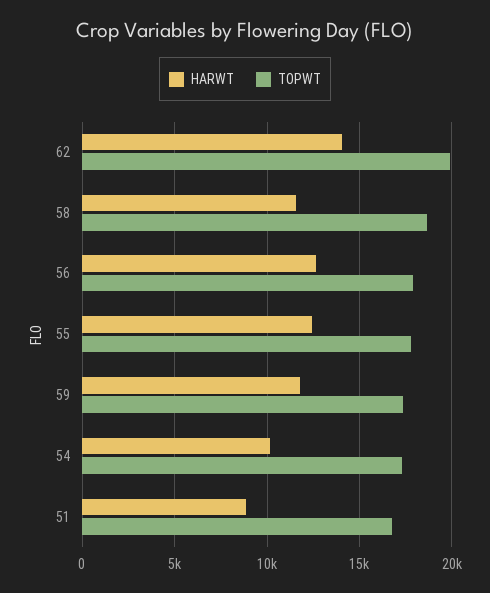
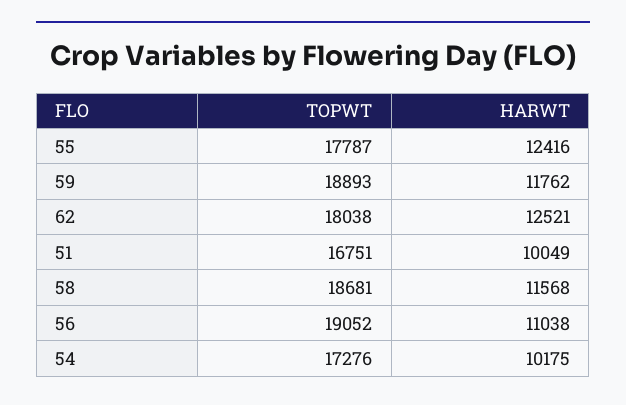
  {
    "HARWT": {
-     "62": 14000,
+     "62": 12521,
      "58": 11568,
-     "56": 12500,
+     "56": 11038,
      "55": 12416,
      "59": 11762,
      "54": 10175,
-     "51": 9000
+     "51": 10049
    },
    "TOPWT": {
-     "62": 20000,
+     "62": 18038,
      "58": 18681,
-     "56": 18000,
+     "56": 19052,
      "55": 17787,
-     "59": 17500,
+     "59": 18893,
      "54": 17276,
      "51": 16751
    }
  }

